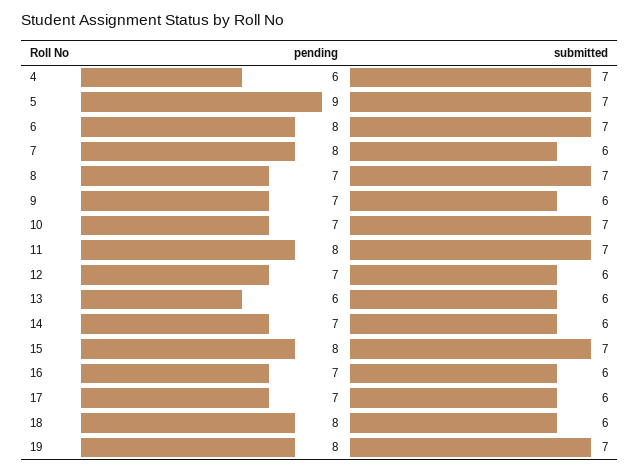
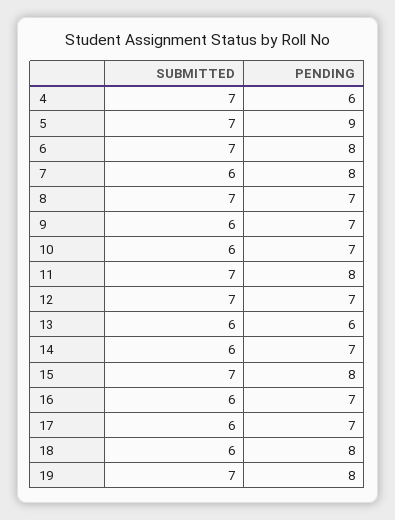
  {
    "pending": {
      "4": 6,
      "5": 9,
      "6": 8,
      "7": 8,
      "8": 7,
      "9": 7,
      "10": 7,
      "11": 8,
      "12": 7,
      "13": 6,
      "14": 7,
      "15": 8,
      "16": 7,
      "17": 7,
      "18": 8,
      "19": 8
    },
    "submitted": {
      "4": 7,
      "5": 7,
      "6": 7,
      "7": 6,
      "8": 7,
      "9": 6,
-     "10": 7,
+     "10": 6,
      "11": 7,
-     "12": 6,
+     "12": 7,
      "13": 6,
      "14": 6,
      "15": 7,
      "16": 6,
      "17": 6,
      "18": 6,
      "19": 7
    }
  }

